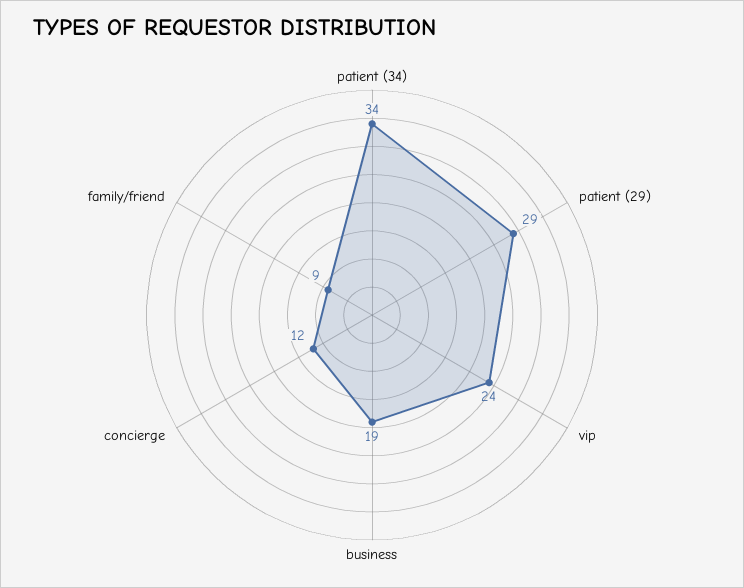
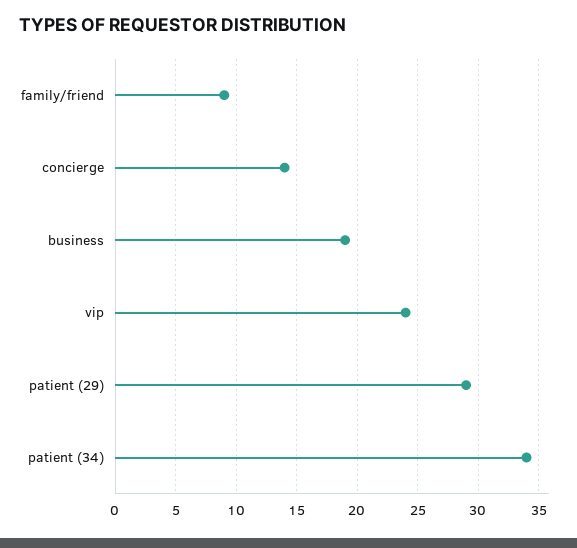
  {
    "patient (34)": 34,
    "patient (29)": 29,
    "vip": 24,
    "business": 19,
-   "concierge": 12,
+   "concierge": 14,
    "family/friend": 9
  }

